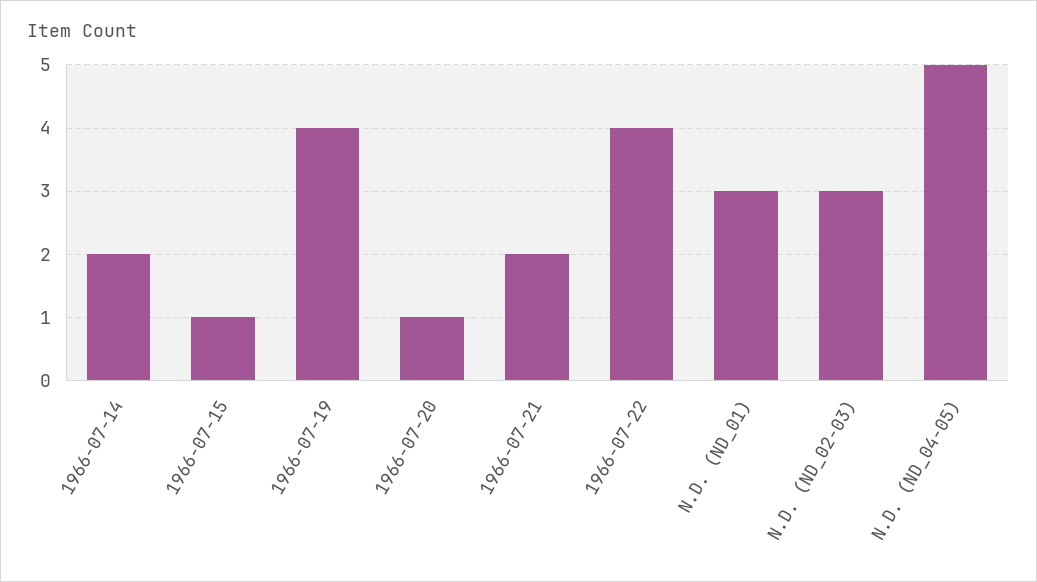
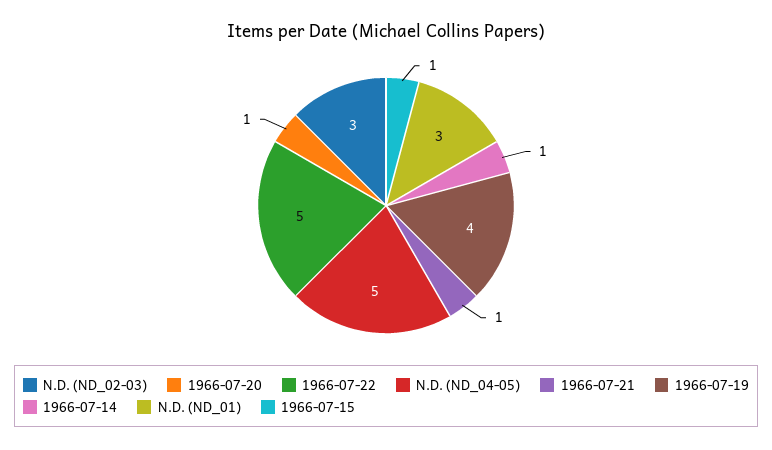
  {
-   "1966-07-14": 2,
+   "1966-07-14": 1,
    "1966-07-15": 1,
    "1966-07-19": 4,
    "1966-07-20": 1,
-   "1966-07-21": 2,
+   "1966-07-21": 1,
-   "1966-07-22": 4,
+   "1966-07-22": 5,
    "N.D. (ND_01)": 3,
    "N.D. (ND_02-03)": 3,
    "N.D. (ND_04-05)": 5
  }

